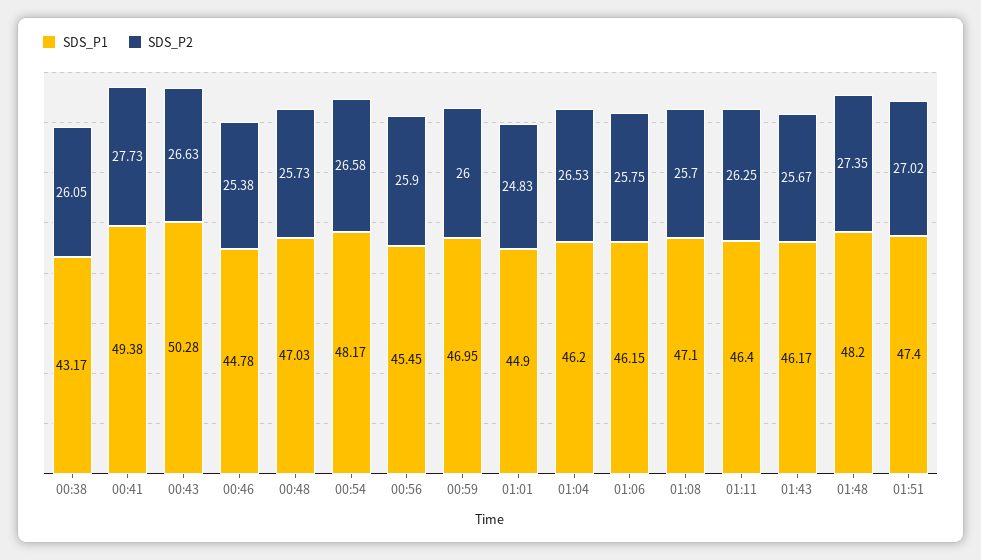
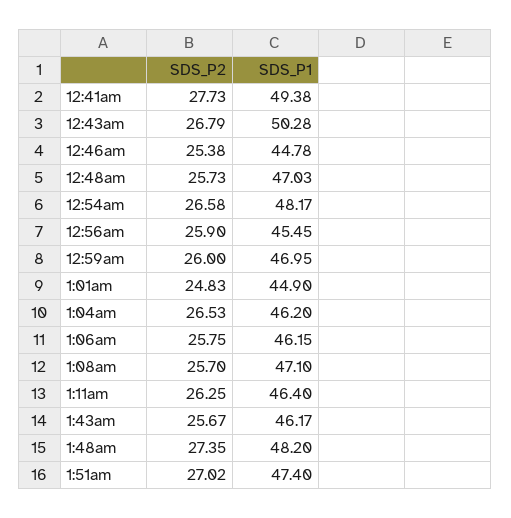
  {
    "SDS_P1": {
-     "00:38": 43.17,
      "00:41": 49.38,
      "00:43": 50.28,
      "00:46": 44.78,
      "00:48": 47.03,
      "00:54": 48.17,
      "00:56": 45.45,
      "00:59": 46.95,
      "01:01": 44.9,
      "01:04": 46.2,
      "01:06": 46.15,
      "01:08": 47.1,
      "01:11": 46.4,
      "01:43": 46.17,
      "01:48": 48.2,
      "01:51": 47.4
    },
    "SDS_P2": {
-     "00:38": 26.05,
      "00:41": 27.73,
-     "00:43": 26.63,
+     "00:43": 26.79,
      "00:46": 25.38,
      "00:48": 25.73,
      "00:54": 26.58,
      "00:56": 25.9,
      "00:59": 26,
      "01:01": 24.83,
      "01:04": 26.53,
      "01:06": 25.75,
      "01:08": 25.7,
      "01:11": 26.25,
      "01:43": 25.67,
      "01:48": 27.35,
      "01:51": 27.02
    }
  }

